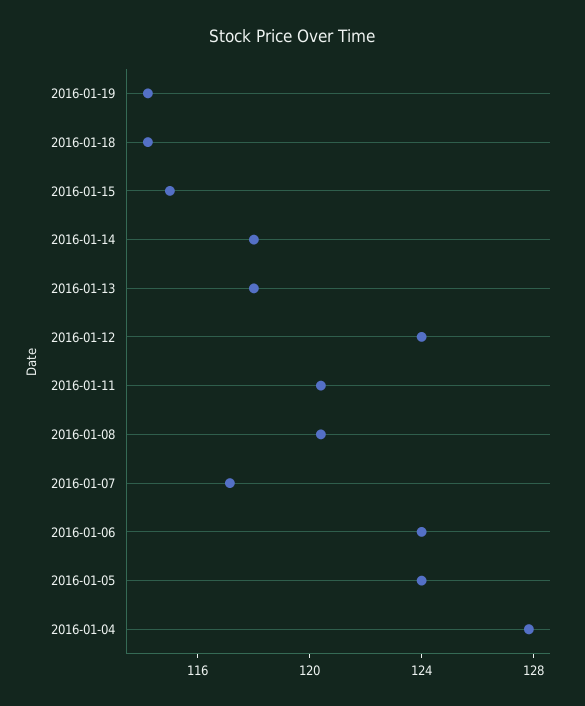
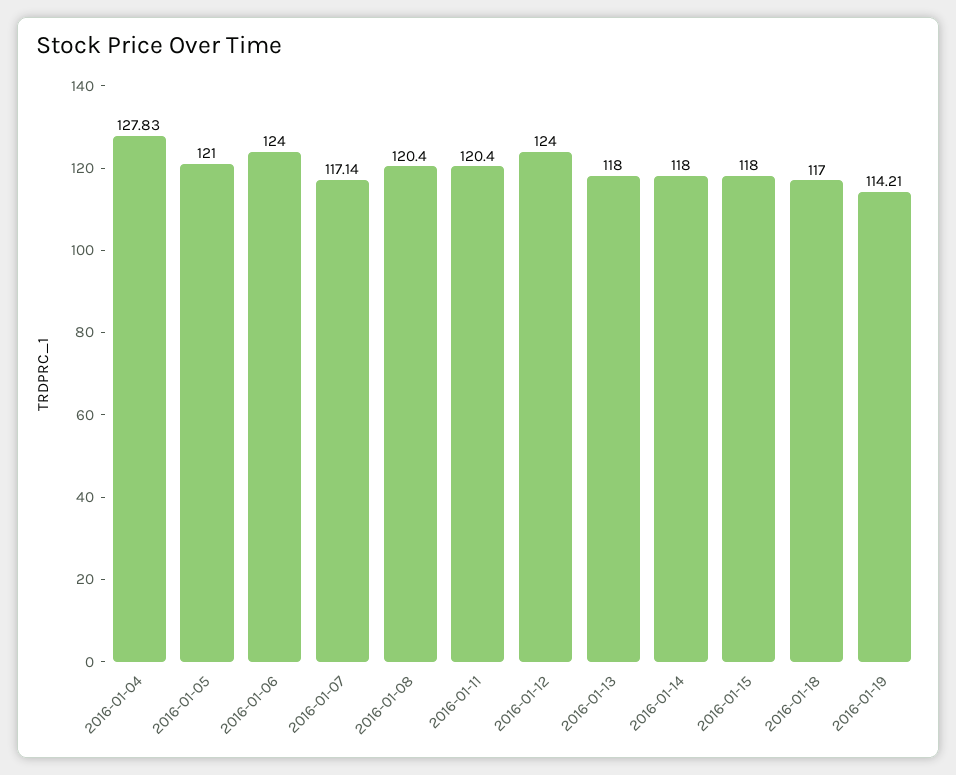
  {
    "2016-01-19": 114.21,
-   "2016-01-18": 114,
+   "2016-01-18": 117,
-   "2016-01-15": 115,
+   "2016-01-15": 118,
    "2016-01-14": 118,
    "2016-01-13": 118,
    "2016-01-12": 124,
    "2016-01-11": 120.4,
    "2016-01-08": 120.4,
    "2016-01-07": 117.14,
    "2016-01-06": 124,
-   "2016-01-05": 124,
+   "2016-01-05": 121,
    "2016-01-04": 127.83
  }

